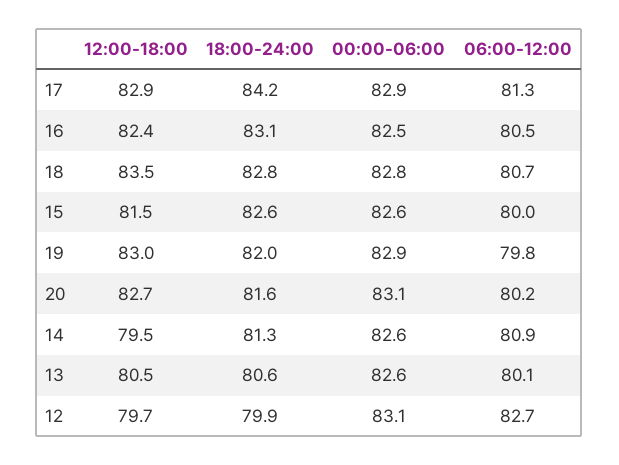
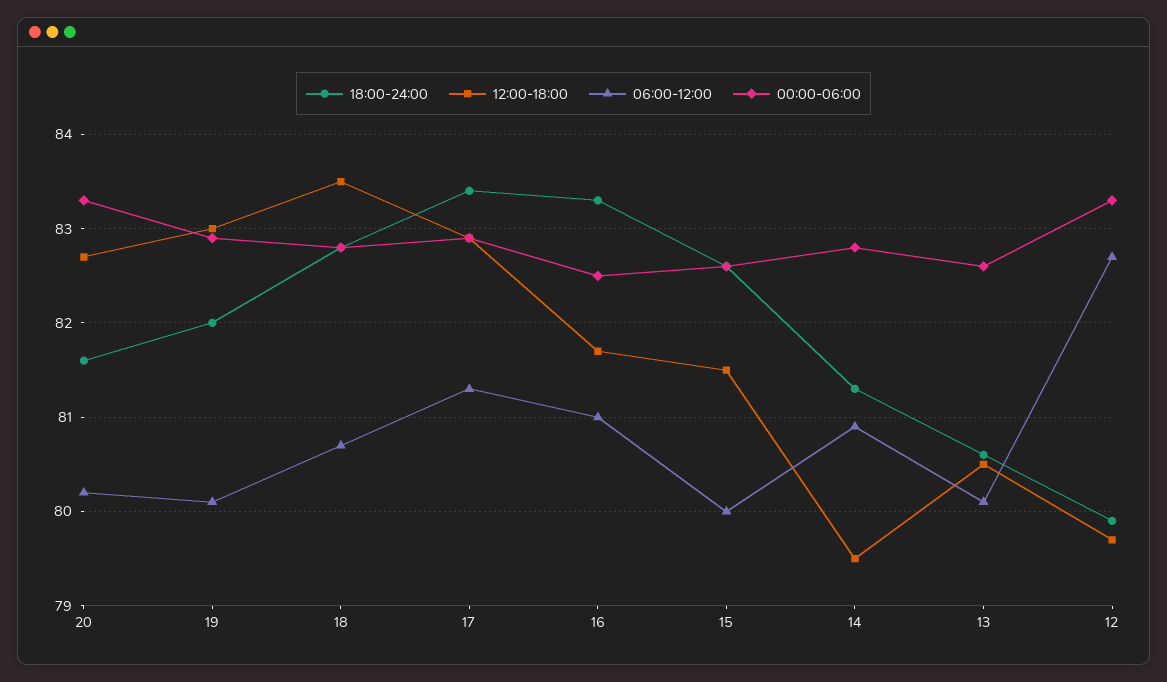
  {
    "12:00-18:00": {
      "17": 82.9,
-     "16": 82.4,
+     "16": 81.7,
      "18": 83.5,
      "15": 81.5,
      "19": 83,
      "20": 82.7,
      "14": 79.5,
      "13": 80.5,
      "12": 79.7
    },
    "18:00-24:00": {
-     "17": 84.2,
+     "17": 83.4,
-     "16": 83.1,
+     "16": 83.3,
      "18": 82.8,
      "15": 82.6,
      "19": 82,
      "20": 81.6,
      "14": 81.3,
      "13": 80.6,
      "12": 79.9
    },
    "00:00-06:00": {
      "17": 82.9,
      "16": 82.5,
      "18": 82.8,
      "15": 82.6,
      "19": 82.9,
-     "20": 83.1,
+     "20": 83.3,
-     "14": 82.6,
+     "14": 82.8,
      "13": 82.6,
-     "12": 83.1
+     "12": 83.3
    },
    "06:00-12:00": {
      "17": 81.3,
-     "16": 80.5,
+     "16": 81,
      "18": 80.7,
      "15": 80,
-     "19": 79.8,
+     "19": 80.1,
      "20": 80.2,
      "14": 80.9,
      "13": 80.1,
      "12": 82.7
    }
  }

